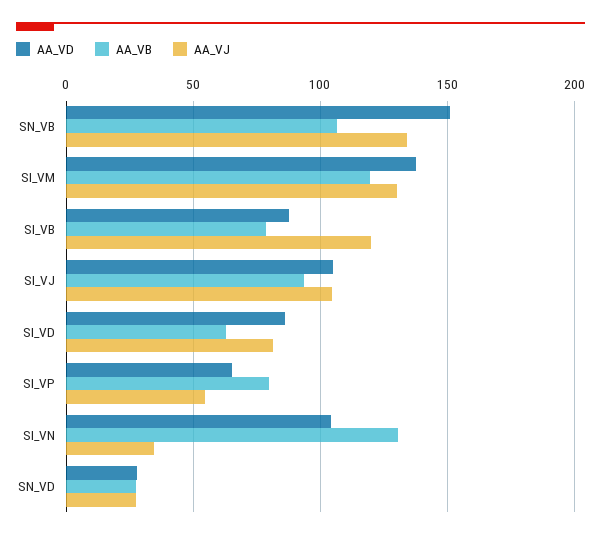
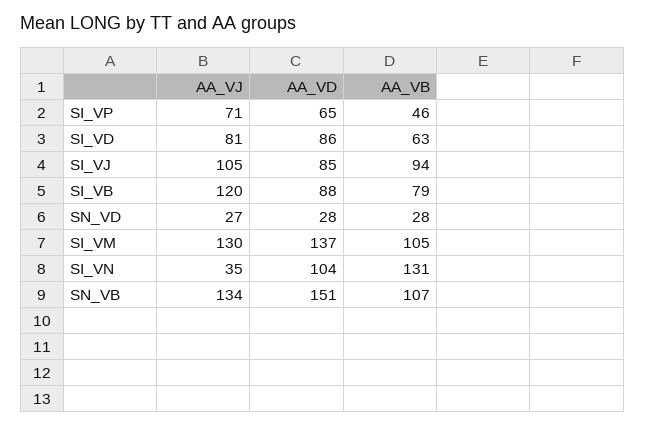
  {
    "AA_VD": {
      "SN_VB": 151,
      "SI_VM": 137,
      "SI_VB": 88,
-     "SI_VJ": 105,
+     "SI_VJ": 85,
      "SI_VD": 86,
      "SI_VP": 65,
      "SI_VN": 104,
      "SN_VD": 28
    },
    "AA_VB": {
      "SN_VB": 107,
-     "SI_VM": 120,
+     "SI_VM": 105,
      "SI_VB": 79,
      "SI_VJ": 94,
      "SI_VD": 63,
-     "SI_VP": 80,
+     "SI_VP": 46,
      "SI_VN": 131,
      "SN_VD": 28
    },
    "AA_VJ": {
      "SN_VB": 134,
      "SI_VM": 130,
      "SI_VB": 120,
      "SI_VJ": 105,
      "SI_VD": 81,
-     "SI_VP": 55,
+     "SI_VP": 71,
      "SI_VN": 35,
      "SN_VD": 27
    }
  }

